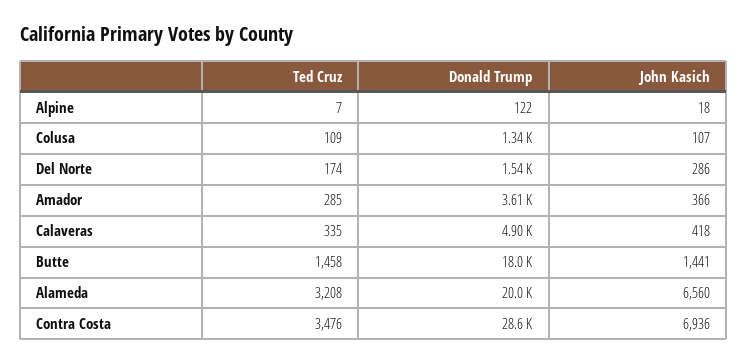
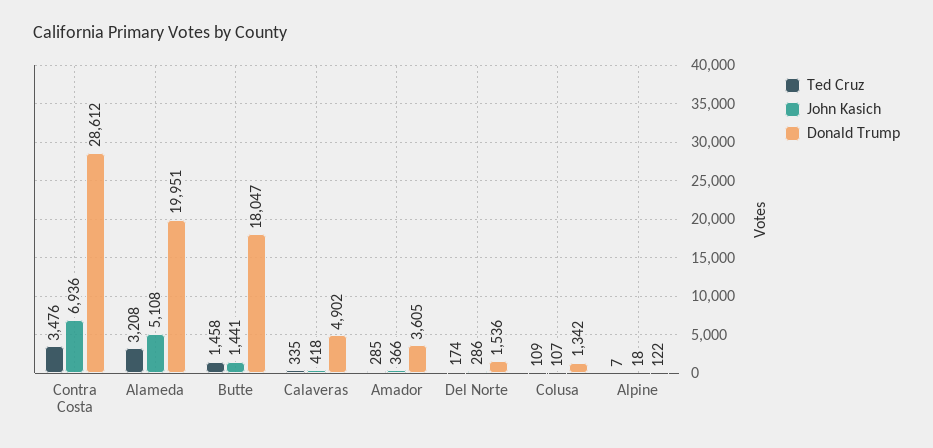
  {
    "Ted Cruz": {
      "Alpine": 7,
      "Colusa": 109,
      "Del Norte": 174,
      "Amador": 285,
      "Calaveras": 335,
      "Butte": 1458,
      "Alameda": 3208,
      "Contra Costa": 3476
    },
    "Donald Trump": {
      "Alpine": 122,
      "Colusa": 1342,
      "Del Norte": 1536,
      "Amador": 3605,
      "Calaveras": 4902,
      "Butte": 18047,
      "Alameda": 19951,
      "Contra Costa": 28612
    },
    "John Kasich": {
      "Alpine": 18,
      "Colusa": 107,
      "Del Norte": 286,
      "Amador": 366,
      "Calaveras": 418,
      "Butte": 1441,
-     "Alameda": 6560,
+     "Alameda": 5108,
      "Contra Costa": 6936
    }
  }

